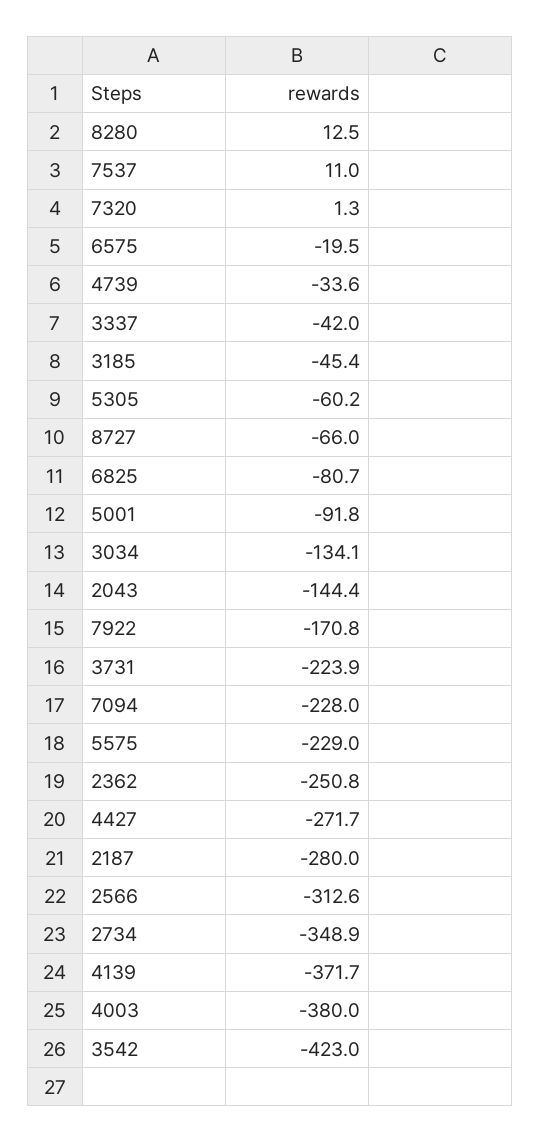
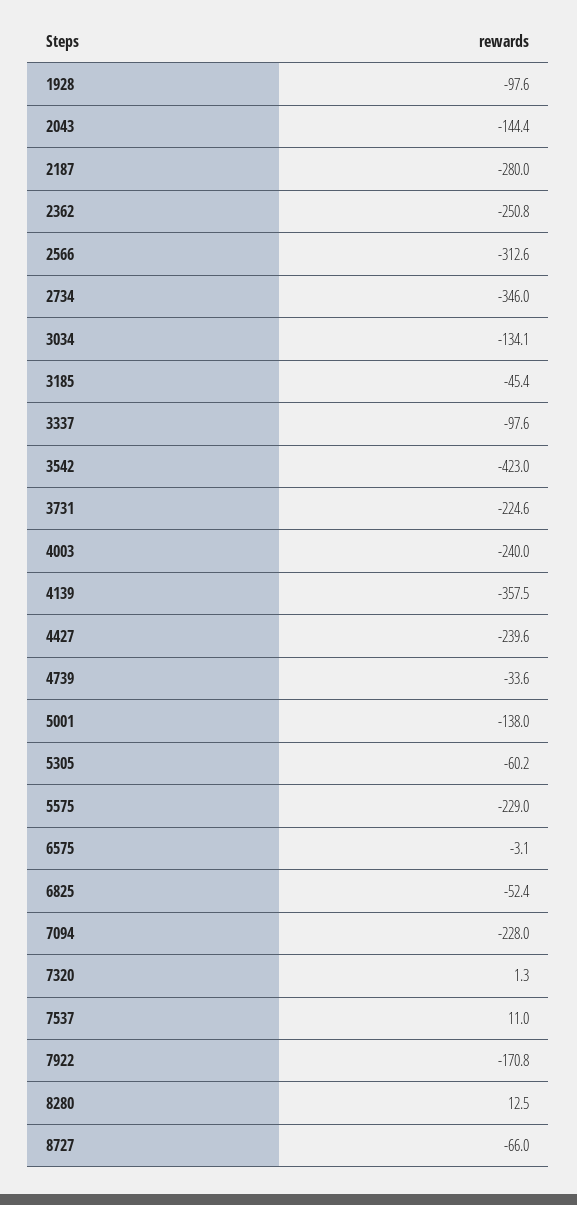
  {
    "8280": 12.5,
    "7537": 11,
    "7320": 1.3,
-   "6575": -19.5,
+   "6575": -3.1,
    "4739": -33.6,
-   "3337": -42,
+   "3337": -97.6,
    "3185": -45.4,
    "5305": -60.2,
    "8727": -66,
-   "6825": -80.7,
+   "6825": -52.4,
-   "5001": -91.8,
+   "5001": -138,
    "3034": -134.1,
    "2043": -144.4,
    "7922": -170.8,
-   "3731": -223.9,
+   "3731": -224.6,
    "7094": -228,
    "5575": -229,
    "2362": -250.8,
-   "4427": -271.7,
+   "4427": -239.6,
    "2187": -280,
    "2566": -312.6,
-   "2734": -348.9,
+   "2734": -346,
-   "4139": -371.7,
+   "4139": -357.5,
-   "4003": -380,
+   "4003": -240,
-   "3542": -423
+   "3542": -423,
+   "1928": -97.6
  }

